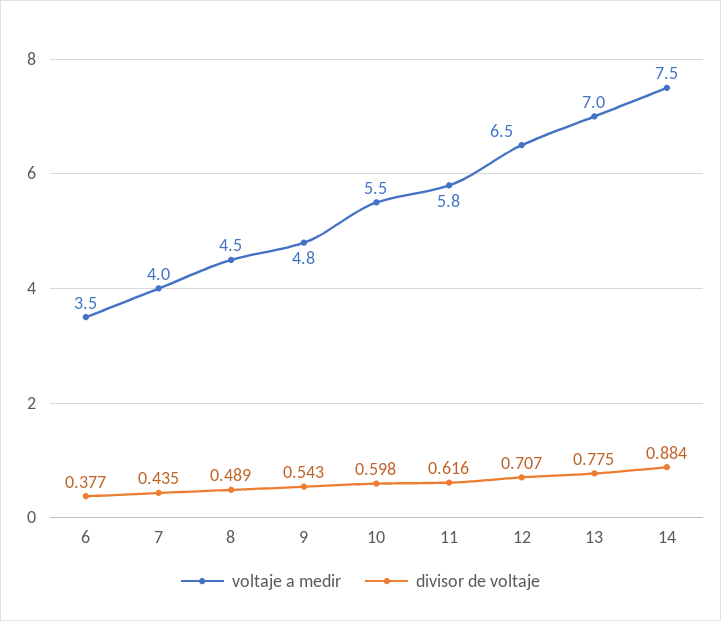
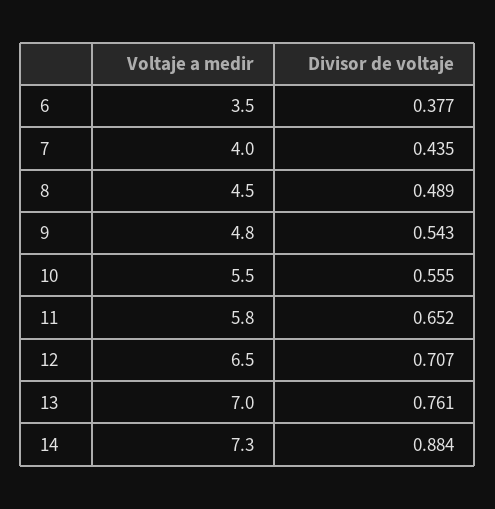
  {
    "voltaje a medir": {
      "6": 3.5,
      "7": 4,
      "8": 4.5,
      "9": 4.8,
      "10": 5.5,
      "11": 5.8,
      "12": 6.5,
      "13": 7,
-     "14": 7.5
+     "14": 7.3
    },
    "divisor de voltaje": {
      "6": 0.377,
      "7": 0.435,
      "8": 0.489,
      "9": 0.543,
-     "10": 0.598,
+     "10": 0.555,
-     "11": 0.616,
+     "11": 0.652,
      "12": 0.707,
-     "13": 0.775,
+     "13": 0.761,
      "14": 0.884
    }
  }

